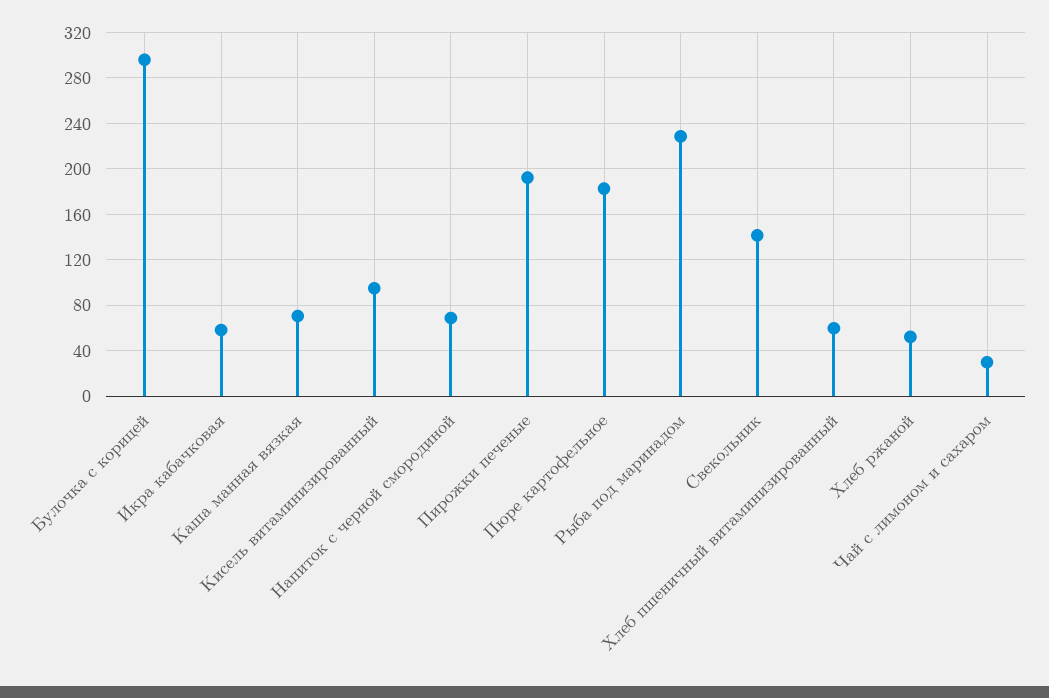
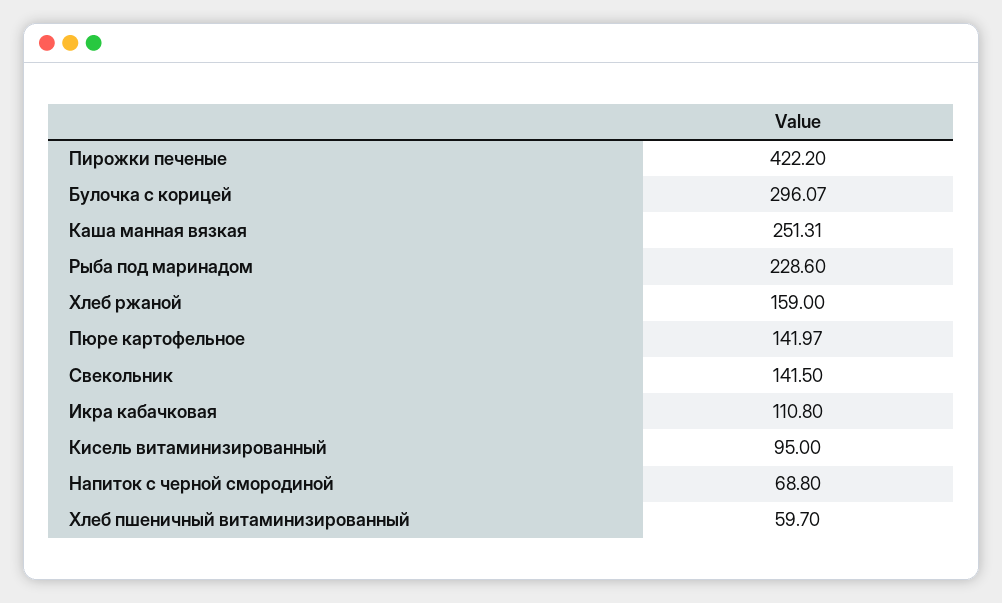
  {
    "Булочка с корицей": 296.07,
-   "Икра кабачковая": 60,
+   "Икра кабачковая": 110.8,
-   "Каша манная вязкая": 70,
+   "Каша манная вязкая": 251.31,
    "Кисель витаминизированный": 95,
    "Напиток с черной смородиной": 68.8,
-   "Пирожки печеные": 190,
+   "Пирожки печеные": 422.2,
-   "Пюре картофельное": 180,
+   "Пюре картофельное": 141.97,
    "Рыба под маринадом": 228.6,
    "Свекольник": 141.5,
    "Хлеб пшеничный витаминизированный": 59.7,
-   "Хлеб ржаной": 50,
+   "Хлеб ржаной": 159
-   "Чай с лимоном и сахаром": 30
  }

